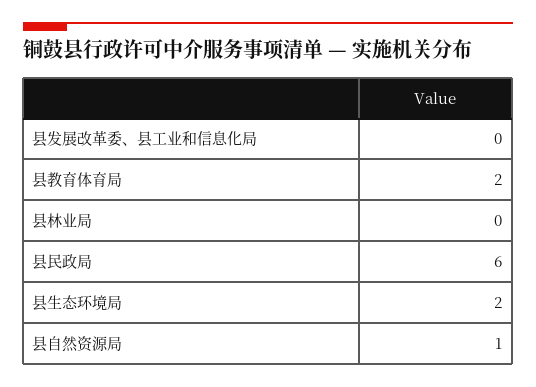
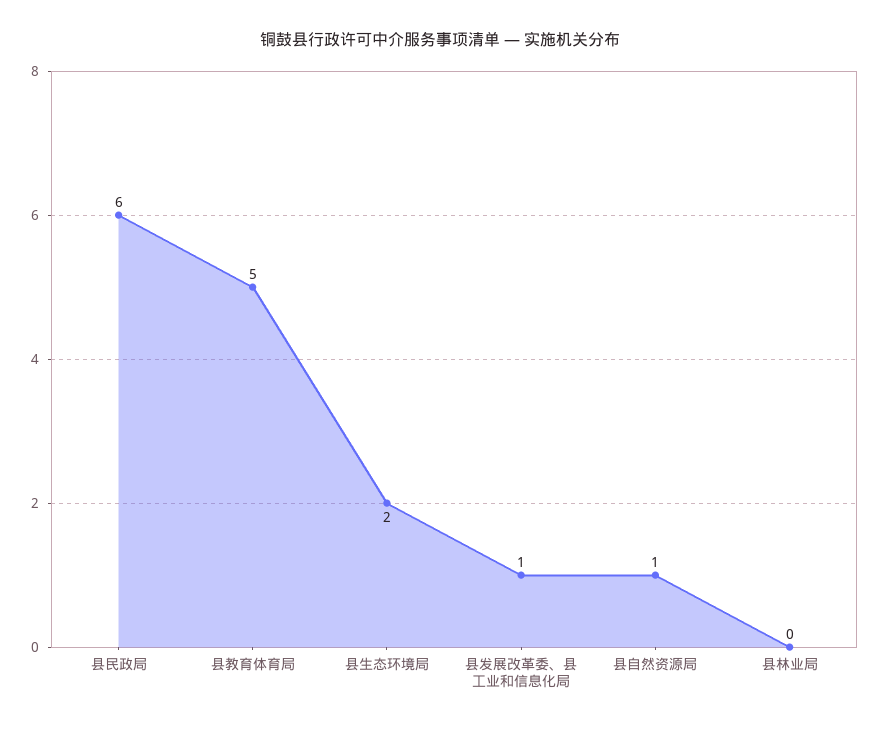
  {
-   "县发展改革委、县工业和信息化局": 0,
+   "县发展改革委、县工业和信息化局": 1,
-   "县教育体育局": 2,
+   "县教育体育局": 5,
    "县林业局": 0,
    "县民政局": 6,
    "县生态环境局": 2,
    "县自然资源局": 1
  }

